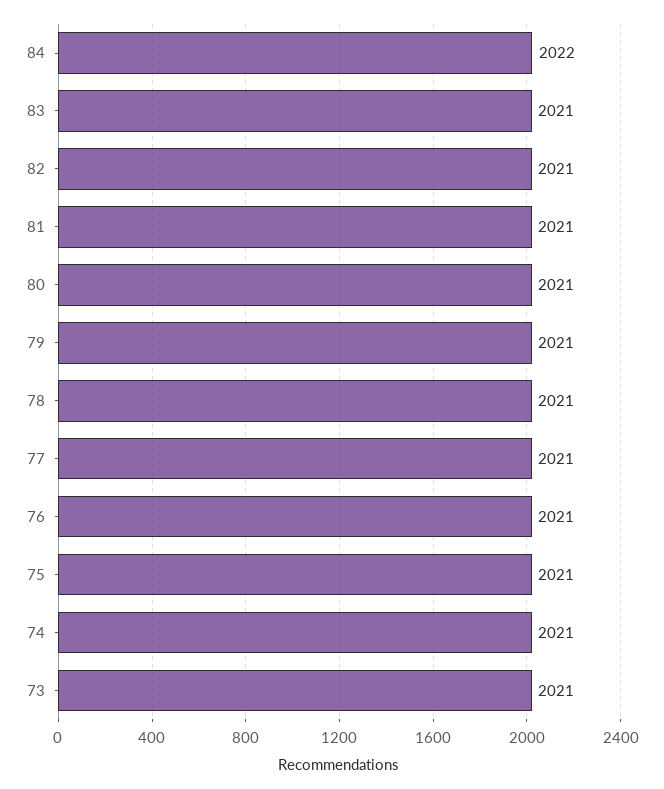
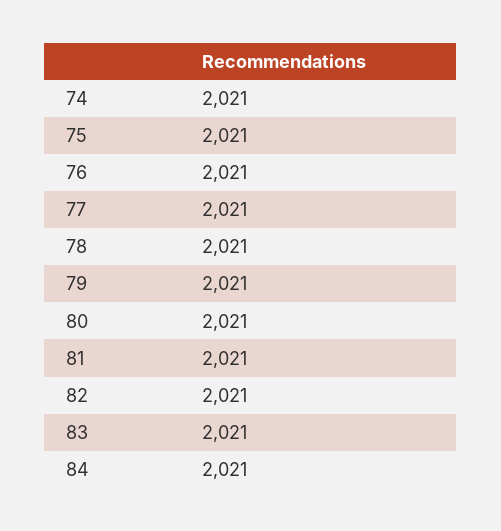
  {
-   "84": 2022,
+   "84": 2021,
    "83": 2021,
    "82": 2021,
    "81": 2021,
    "80": 2021,
    "79": 2021,
    "78": 2021,
    "77": 2021,
    "76": 2021,
    "75": 2021,
-   "74": 2021,
+   "74": 2021
-   "73": 2021
  }

